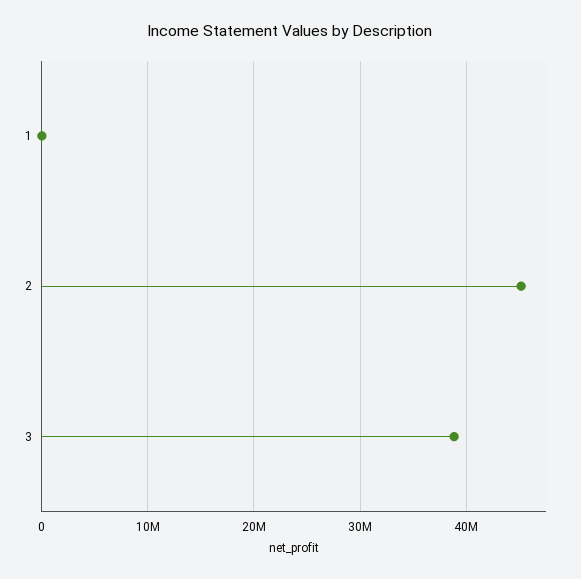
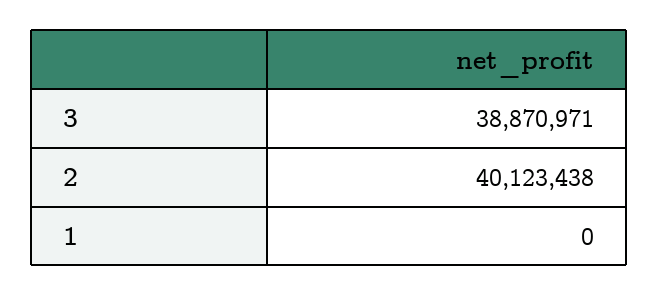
  {
    "1": 0,
-   "2": 45000000,
+   "2": 40123438,
    "3": 38870971
  }

